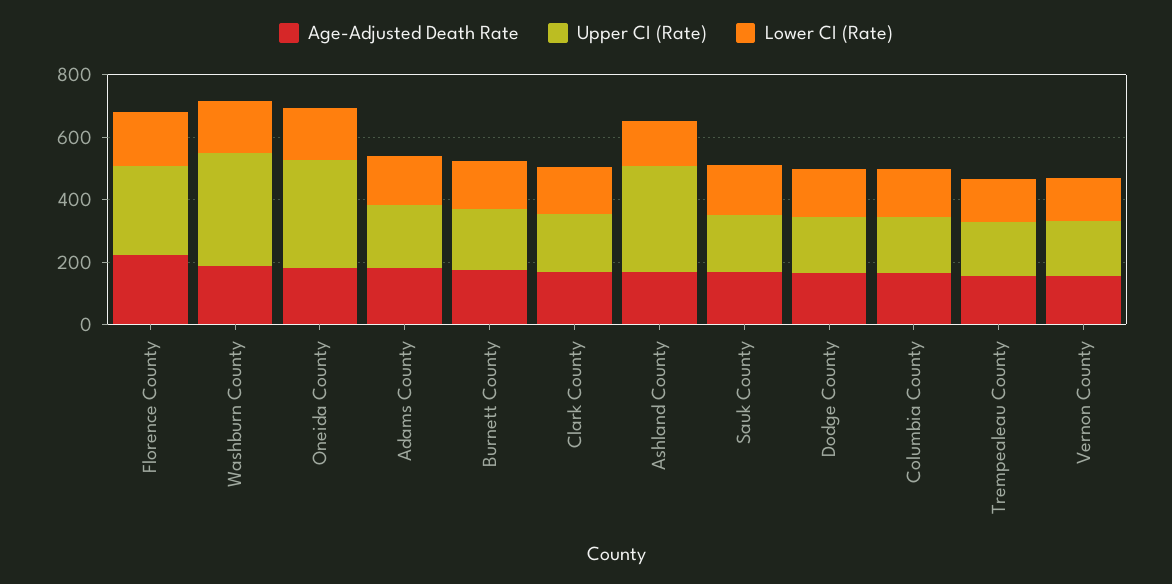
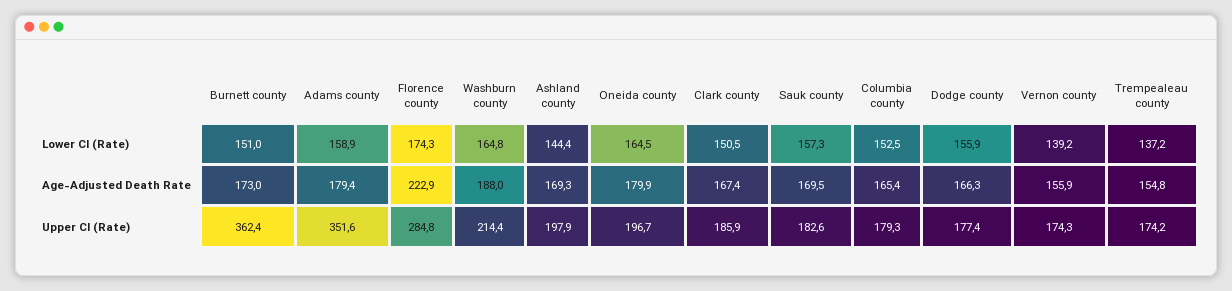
  {
    "Age-Adjusted Death Rate": {
      "Florence County": 222.9,
      "Washburn County": 188,
      "Oneida County": 179.9,
      "Adams County": 179.4,
      "Burnett County": 173,
      "Clark County": 167.4,
      "Ashland County": 169.3,
      "Sauk County": 169.5,
      "Dodge County": 166.3,
      "Columbia County": 165.4,
      "Trempealeau County": 154.8,
      "Vernon County": 155.9
    },
    "Upper CI (Rate)": {
      "Florence County": 284.8,
-     "Washburn County": 350,
+     "Washburn County": 214.4,
-     "Oneida County": 350,
+     "Oneida County": 196.7,
-     "Adams County": 200,
+     "Adams County": 351.6,
-     "Burnett County": 200,
+     "Burnett County": 362.4,
      "Clark County": 185.9,
-     "Ashland County": 350,
+     "Ashland County": 197.9,
      "Sauk County": 182.6,
      "Dodge County": 177.4,
      "Columbia County": 179.3,
      "Trempealeau County": 174.2,
      "Vernon County": 174.3
    },
    "Lower CI (Rate)": {
      "Florence County": 174.3,
      "Washburn County": 164.8,
      "Oneida County": 164.5,
      "Adams County": 158.9,
      "Burnett County": 151,
      "Clark County": 150.5,
      "Ashland County": 144.4,
      "Sauk County": 157.3,
      "Dodge County": 155.9,
      "Columbia County": 152.5,
      "Trempealeau County": 137.2,
      "Vernon County": 139.2
    }
  }

